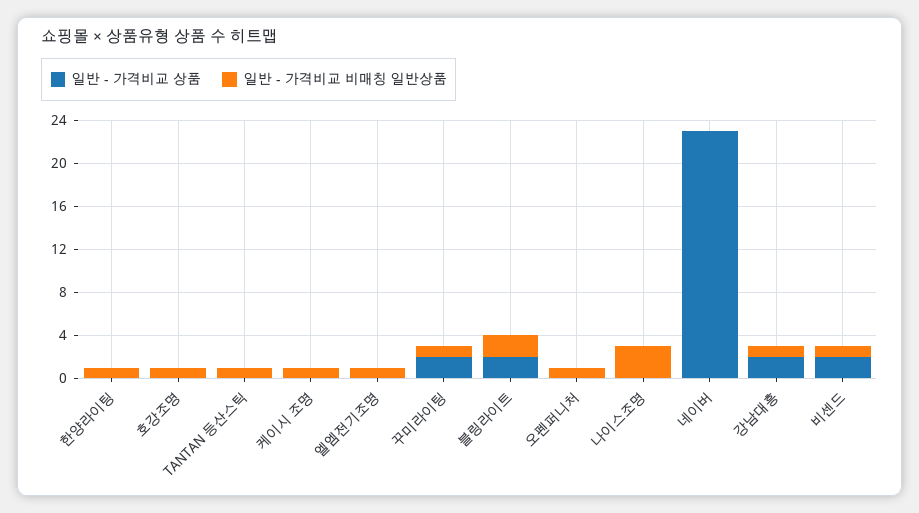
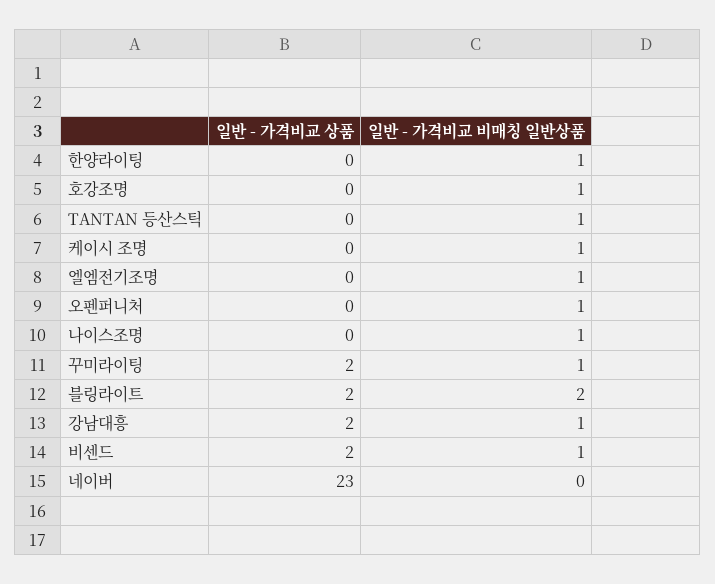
  {
    "일반 - 가격비교 상품": {
      "한양라이팅": 0,
      "호강조명": 0,
      "TANTAN 등산스틱": 0,
      "케이시 조명": 0,
      "엘엠전기조명": 0,
      "꾸미라이팅": 2,
      "블링라이트": 2,
      "오펜퍼니처": 0,
      "나이스조명": 0,
      "네이버": 23,
      "강남대흥": 2,
      "비센드": 2
    },
    "일반 - 가격비교 비매칭 일반상품": {
      "한양라이팅": 1,
      "호강조명": 1,
      "TANTAN 등산스틱": 1,
      "케이시 조명": 1,
      "엘엠전기조명": 1,
      "꾸미라이팅": 1,
      "블링라이트": 2,
      "오펜퍼니처": 1,
-     "나이스조명": 3,
+     "나이스조명": 1,
      "네이버": 0,
      "강남대흥": 1,
      "비센드": 1
    }
  }

